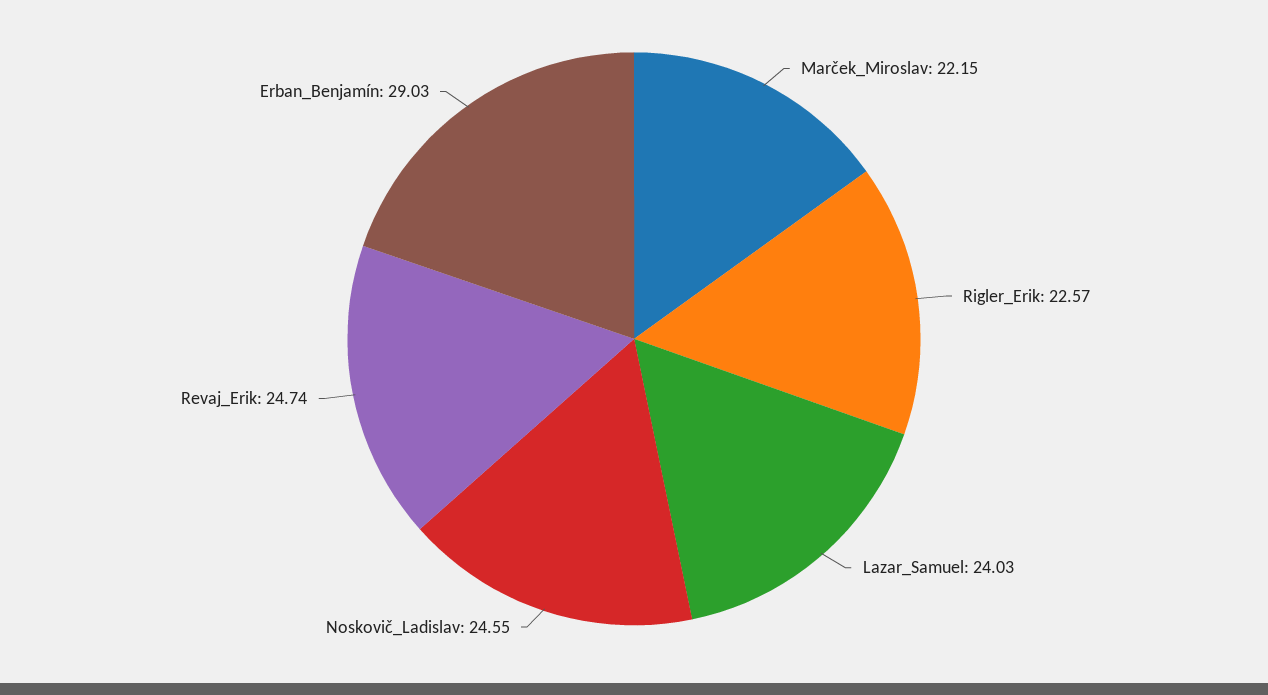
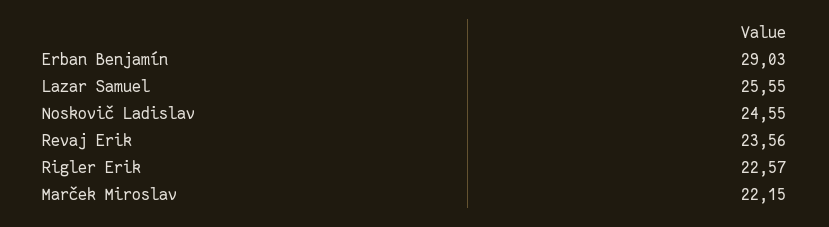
  {
    "Marček_Miroslav": 22.15,
    "Rigler_Erik": 22.57,
-   "Lazar_Samuel": 24.03,
+   "Lazar_Samuel": 25.55,
    "Noskovič_Ladislav": 24.55,
-   "Revaj_Erik": 24.74,
+   "Revaj_Erik": 23.56,
    "Erban_Benjamín": 29.03
  }

